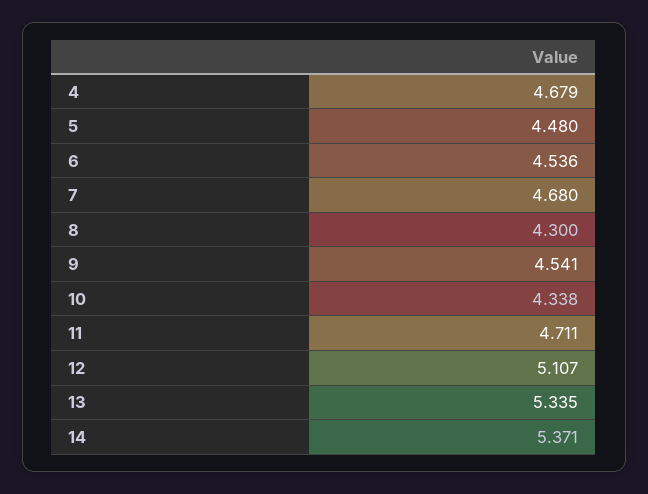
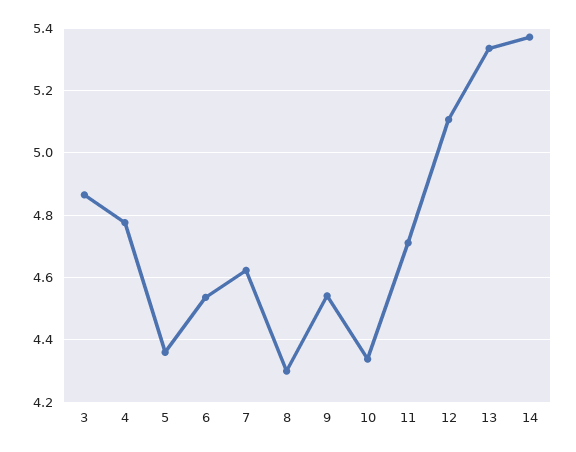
  {
-   "4": 4.679,
+   "4": 4.78,
-   "5": 4.48,
+   "5": 4.36,
    "6": 4.536,
-   "7": 4.68,
+   "7": 4.62,
    "8": 4.3,
    "9": 4.541,
    "10": 4.338,
    "11": 4.711,
    "12": 5.107,
    "13": 5.335,
-   "14": 5.371
+   "14": 5.371,
+   "3": 4.86
  }

